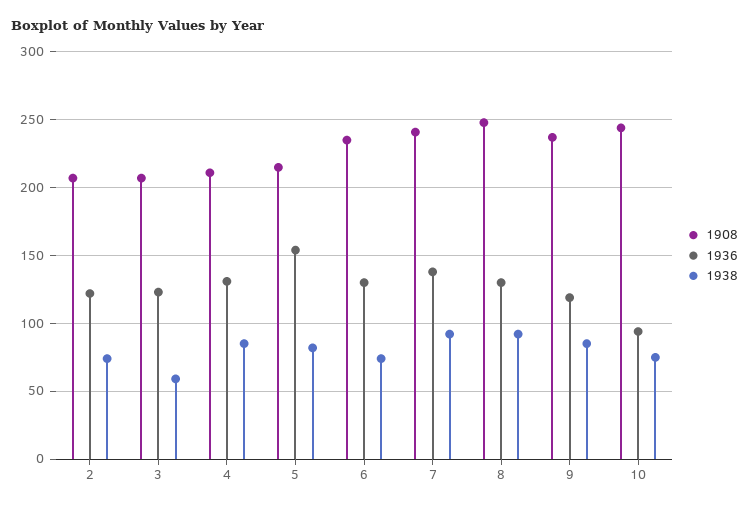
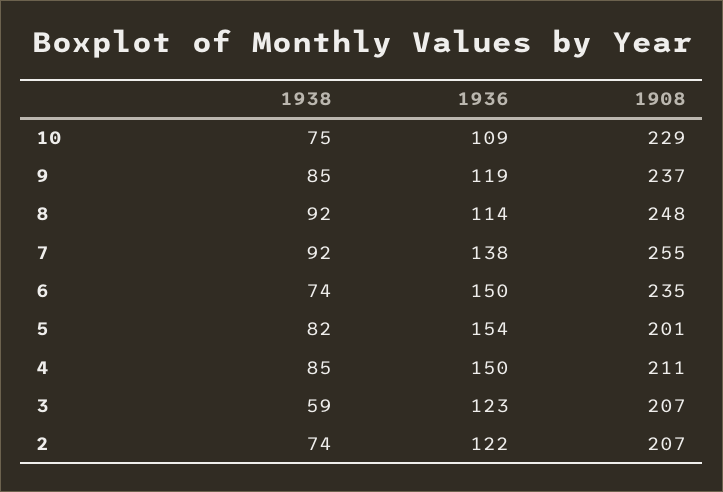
  {
    "1908": {
      "2": 207,
      "3": 207,
      "4": 211,
-     "5": 215,
+     "5": 201,
      "6": 235,
-     "7": 240,
+     "7": 255,
      "8": 248,
      "9": 237,
-     "10": 245
+     "10": 229
    },
    "1936": {
      "2": 122,
      "3": 123,
-     "4": 130,
+     "4": 150,
      "5": 154,
-     "6": 130,
+     "6": 150,
      "7": 138,
-     "8": 130,
+     "8": 114,
      "9": 119,
-     "10": 95
+     "10": 109
    },
    "1938": {
      "2": 74,
      "3": 59,
      "4": 85,
      "5": 82,
      "6": 74,
      "7": 92,
      "8": 92,
      "9": 85,
      "10": 75
    }
  }

